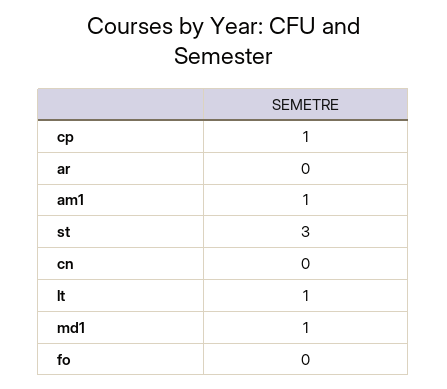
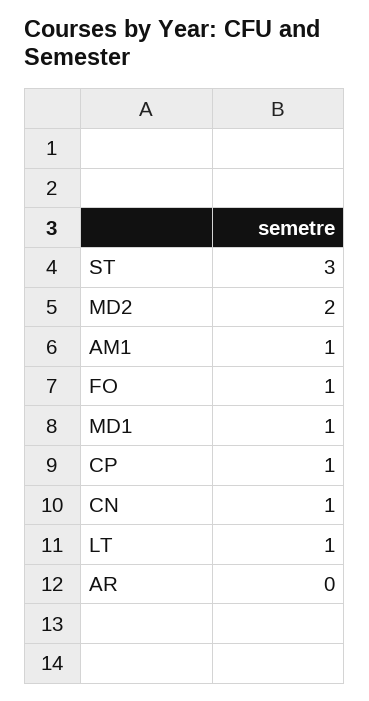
  {
    "cp": 1,
    "ar": 0,
    "am1": 1,
    "st": 3,
-   "cn": 0,
+   "cn": 1,
    "lt": 1,
    "md1": 1,
-   "fo": 0
+   "fo": 1,
+   "MD2": 2
  }

